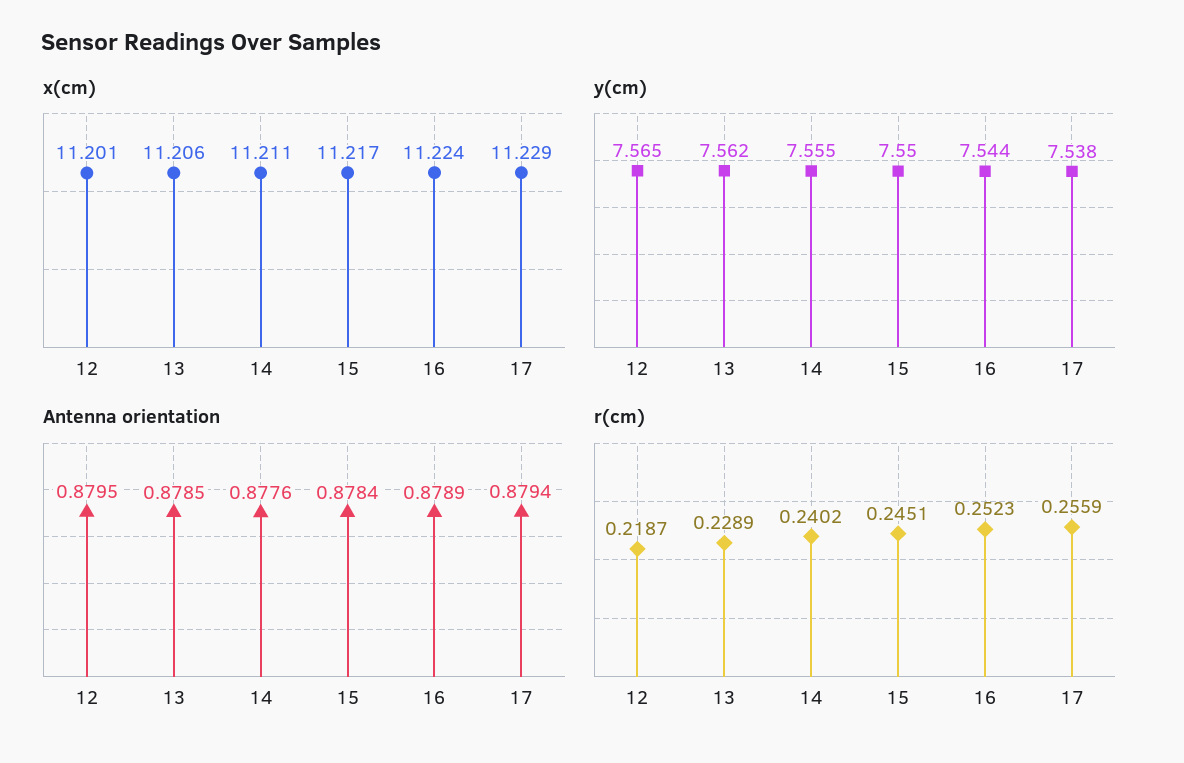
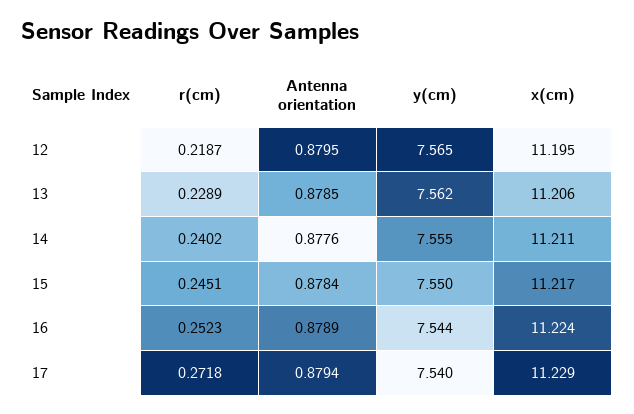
  {
    "x(cm)": {
-     "12": 11.201,
+     "12": 11.195,
      "13": 11.206,
      "14": 11.211,
      "15": 11.217,
      "16": 11.224,
      "17": 11.229
    },
    "y(cm)": {
      "12": 7.565,
      "13": 7.562,
      "14": 7.555,
      "15": 7.55,
      "16": 7.544,
-     "17": 7.538
+     "17": 7.54
    },
    "Antenna orientation": {
      "12": 0.8795,
      "13": 0.8785,
      "14": 0.8776,
      "15": 0.8784,
      "16": 0.8789,
      "17": 0.8794
    },
    "r(cm)": {
      "12": 0.2187,
      "13": 0.2289,
      "14": 0.2402,
      "15": 0.2451,
      "16": 0.2523,
-     "17": 0.2559
+     "17": 0.2718
    }
  }

